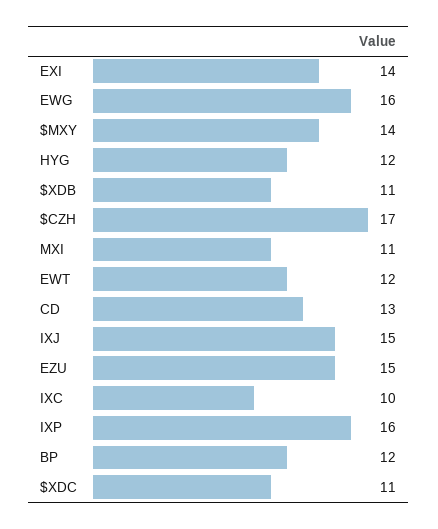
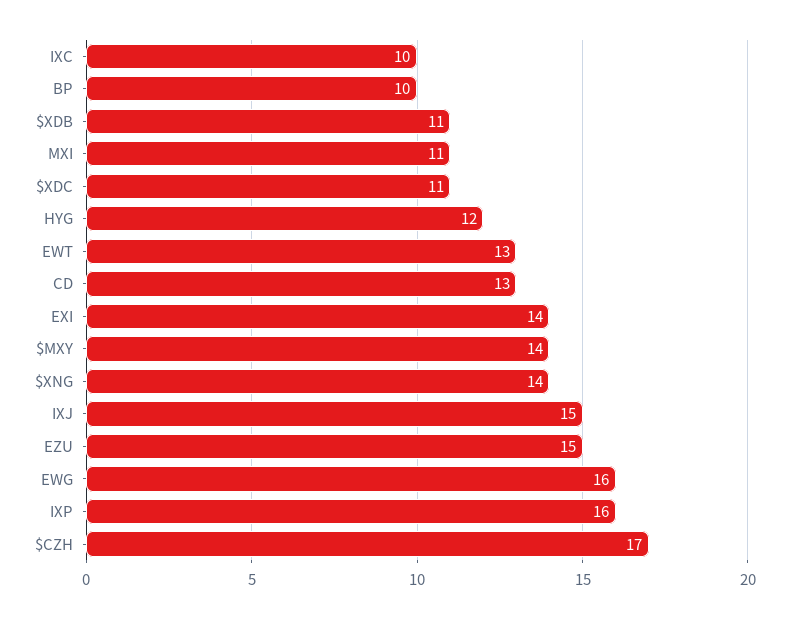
  {
    "EXI": 14,
    "EWG": 16,
    "$MXY": 14,
    "HYG": 12,
    "$XDB": 11,
    "$CZH": 17,
    "MXI": 11,
-   "EWT": 12,
+   "EWT": 13,
    "CD": 13,
    "IXJ": 15,
    "EZU": 15,
    "IXC": 10,
    "IXP": 16,
-   "BP": 12,
+   "BP": 10,
-   "$XDC": 11
+   "$XDC": 11,
+   "$XNG": 14
  }

